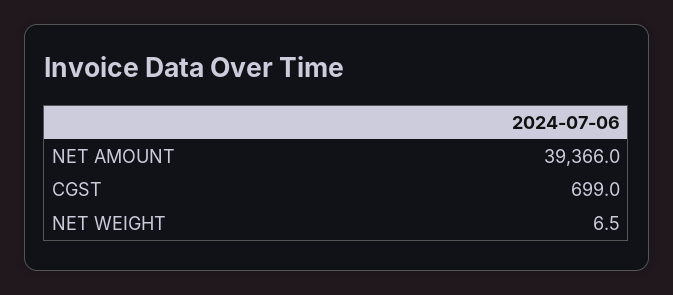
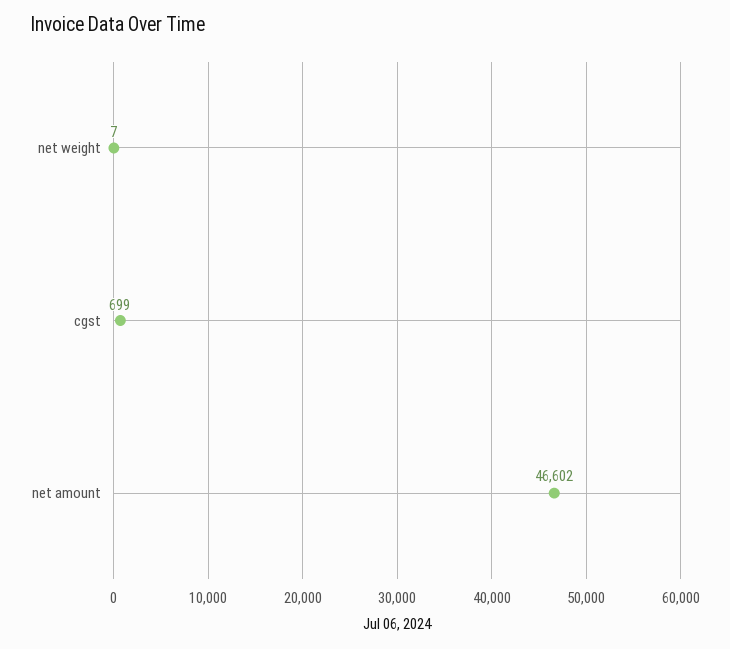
  {
-   "NET AMOUNT": 39366,
+   "NET AMOUNT": 46602,
    "CGST": 699,
    "NET WEIGHT": 6.5
  }

